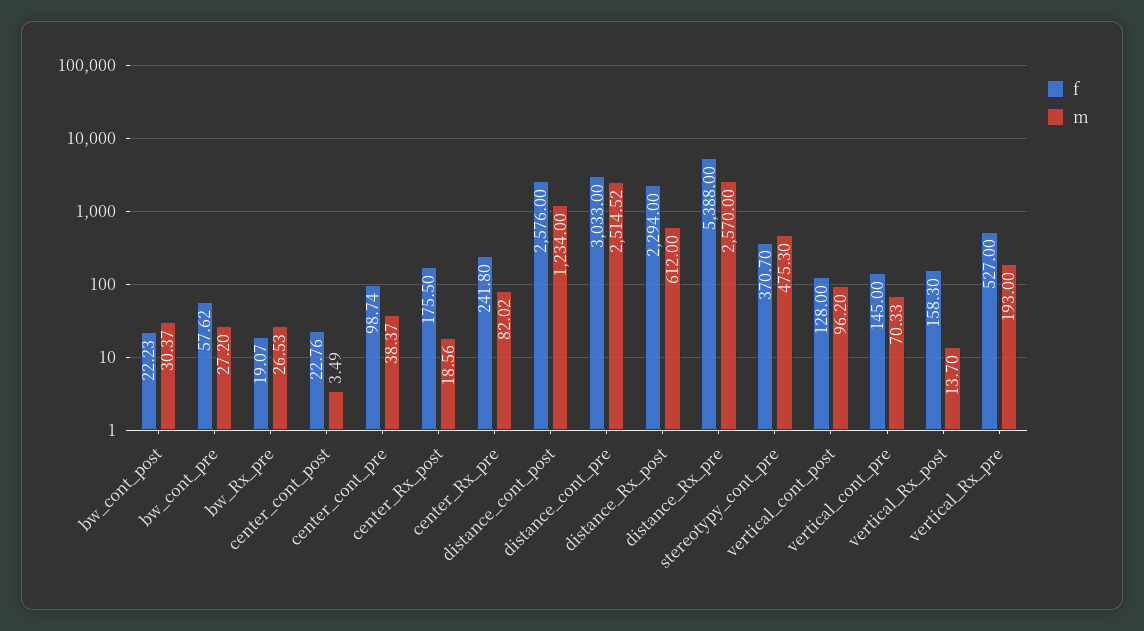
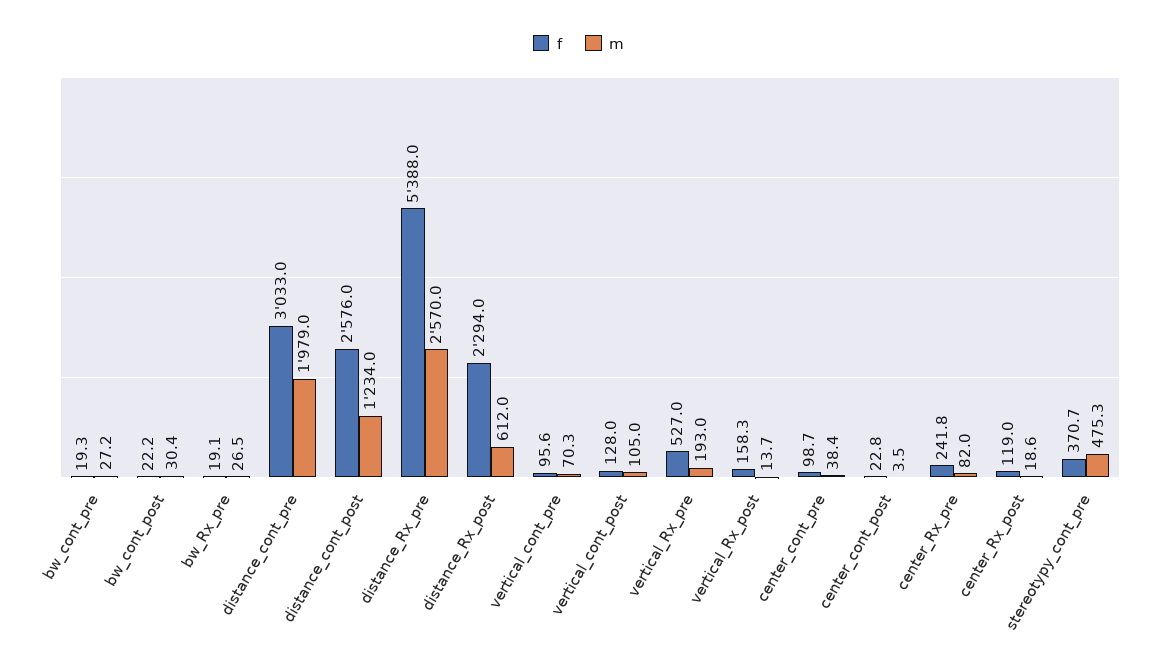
  {
    "f": {
      "bw_cont_post": 22.23,
-     "bw_cont_pre": 57.62,
+     "bw_cont_pre": 19.3,
      "bw_Rx_pre": 19.07,
      "center_cont_post": 22.76,
      "center_cont_pre": 98.74,
-     "center_Rx_post": 175.5,
+     "center_Rx_post": 119,
      "center_Rx_pre": 241.8,
      "distance_cont_post": 2576,
      "distance_cont_pre": 3033,
      "distance_Rx_post": 2294,
      "distance_Rx_pre": 5388,
      "stereotypy_cont_pre": 370.7,
      "vertical_cont_post": 128,
-     "vertical_cont_pre": 145,
+     "vertical_cont_pre": 95.6,
      "vertical_Rx_post": 158.3,
      "vertical_Rx_pre": 527
    },
    "m": {
      "bw_cont_post": 30.37,
      "bw_cont_pre": 27.2,
      "bw_Rx_pre": 26.53,
      "center_cont_post": 3.49,
      "center_cont_pre": 38.37,
      "center_Rx_post": 18.56,
      "center_Rx_pre": 82.02,
      "distance_cont_post": 1234,
-     "distance_cont_pre": 2514.52,
+     "distance_cont_pre": 1979,
      "distance_Rx_post": 612,
      "distance_Rx_pre": 2570,
      "stereotypy_cont_pre": 475.3,
-     "vertical_cont_post": 96.2,
+     "vertical_cont_post": 105,
      "vertical_cont_pre": 70.33,
      "vertical_Rx_post": 13.7,
      "vertical_Rx_pre": 193
    }
  }

